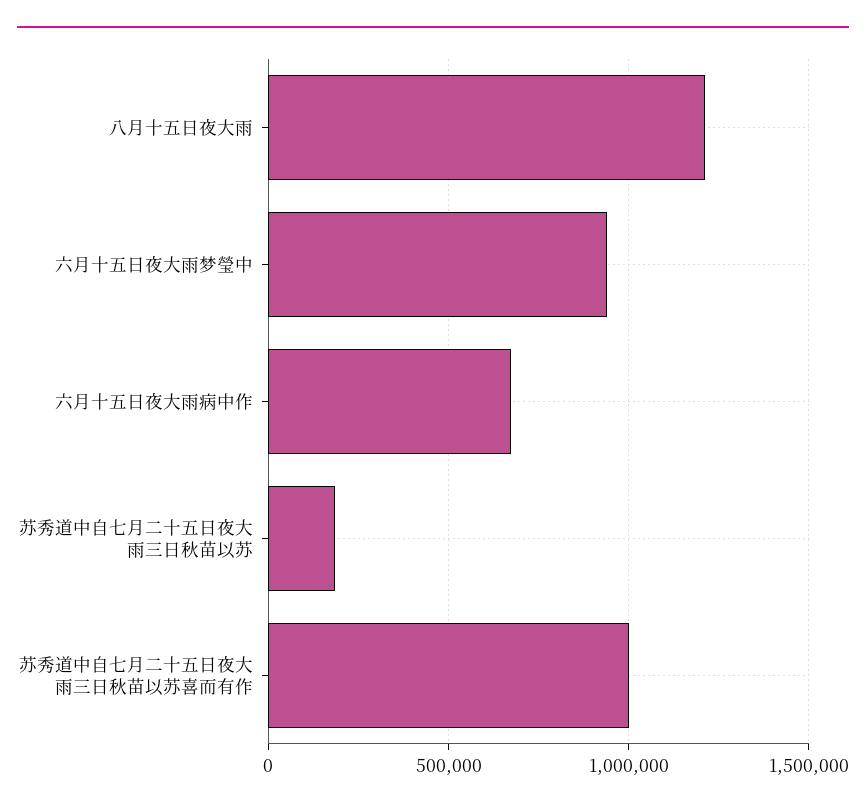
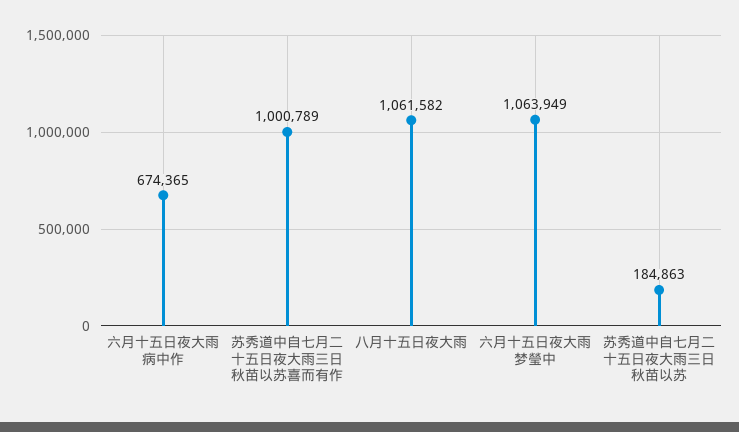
  {
-   "八月十五日夜大雨": 1200000,
+   "八月十五日夜大雨": 1061582,
-   "六月十五日夜大雨梦瑩中": 950000,
+   "六月十五日夜大雨梦瑩中": 1063949,
    "六月十五日夜大雨病中作": 674365,
    "苏秀道中自七月二十五日夜大雨三日秋苗以苏": 184863,
    "苏秀道中自七月二十五日夜大雨三日秋苗以苏喜而有作": 1000789
  }

